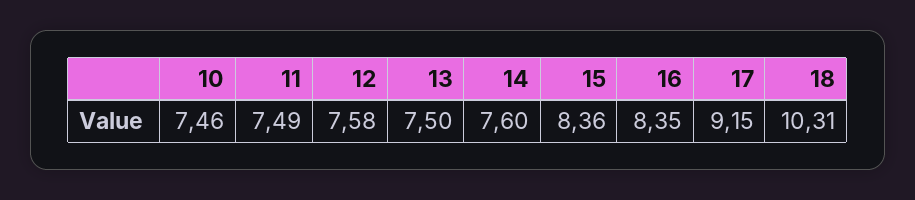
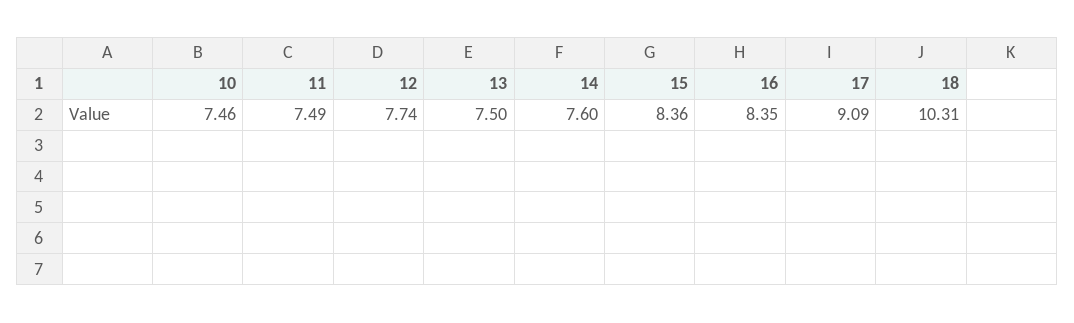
  {
    "10": 7.46,
    "11": 7.49,
-   "12": 7.58,
+   "12": 7.74,
    "13": 7.5,
    "14": 7.6,
    "15": 8.36,
    "16": 8.35,
-   "17": 9.15,
+   "17": 9.09,
    "18": 10.31
  }

